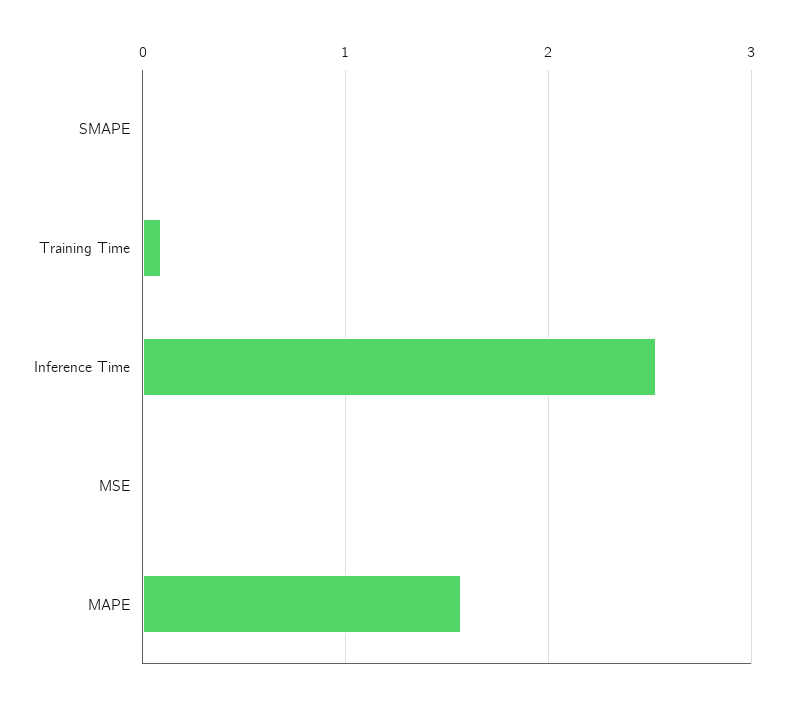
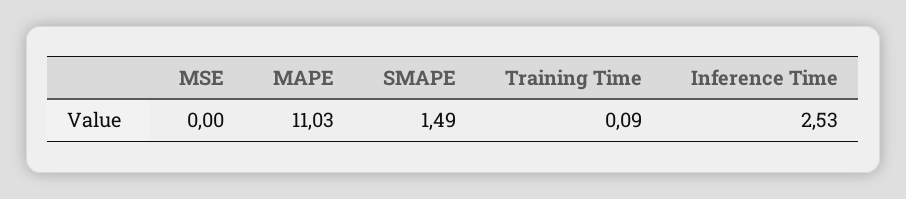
  {
-   "SMAPE": 0,
+   "SMAPE": 1.49,
    "Training Time": 0.09,
    "Inference Time": 2.53,
    "MSE": 0,
-   "MAPE": 1.6
+   "MAPE": 11.03
  }

